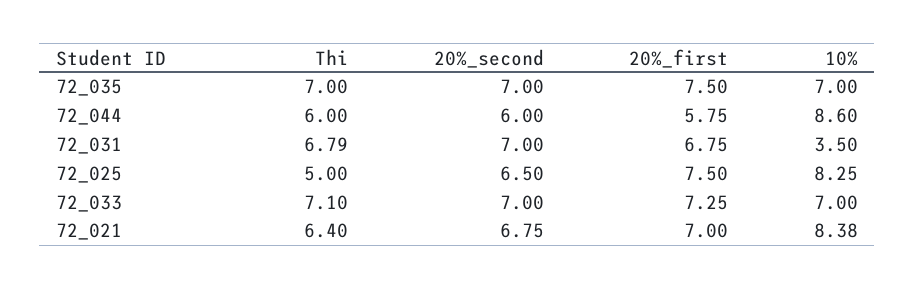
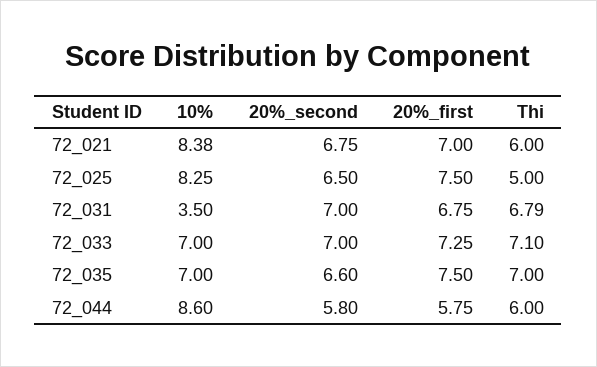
  {
    "Thi": {
      "72_035": 7,
      "72_044": 6,
      "72_031": 6.79,
      "72_025": 5,
      "72_033": 7.1,
-     "72_021": 6.4
+     "72_021": 6
    },
    "20%_second": {
-     "72_035": 7,
+     "72_035": 6.6,
-     "72_044": 6,
+     "72_044": 5.8,
      "72_031": 7,
      "72_025": 6.5,
      "72_033": 7,
      "72_021": 6.75
    },
    "20%_first": {
      "72_035": 7.5,
      "72_044": 5.75,
      "72_031": 6.75,
      "72_025": 7.5,
      "72_033": 7.25,
      "72_021": 7
    },
    "10%": {
      "72_035": 7,
      "72_044": 8.6,
      "72_031": 3.5,
      "72_025": 8.25,
      "72_033": 7,
      "72_021": 8.38
    }
  }

